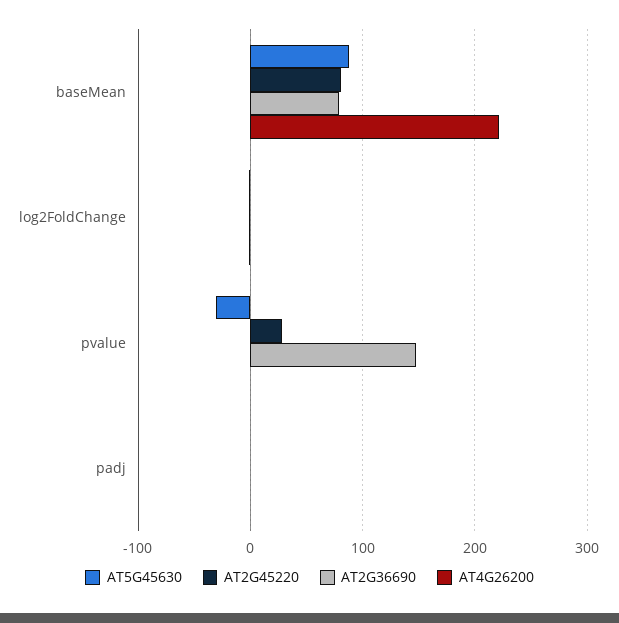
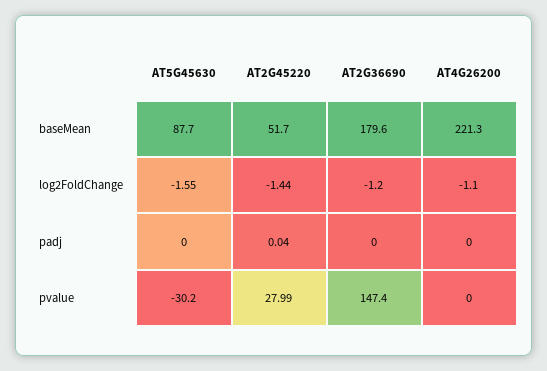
  {
    "AT5G45630": {
      "baseMean": 87.7,
      "log2FoldChange": -1.55,
      "pvalue": -30.2,
      "padj": 0
    },
    "AT2G45220": {
-     "baseMean": 80,
+     "baseMean": 51.7,
      "log2FoldChange": -1.44,
      "pvalue": 27.99,
      "padj": 0.04
    },
    "AT2G36690": {
-     "baseMean": 80,
+     "baseMean": 179.6,
      "log2FoldChange": -1.2,
      "pvalue": 147.4,
      "padj": 0
    },
    "AT4G26200": {
      "baseMean": 221.3,
      "log2FoldChange": -1.1,
      "pvalue": 0,
      "padj": 0
    }
  }

